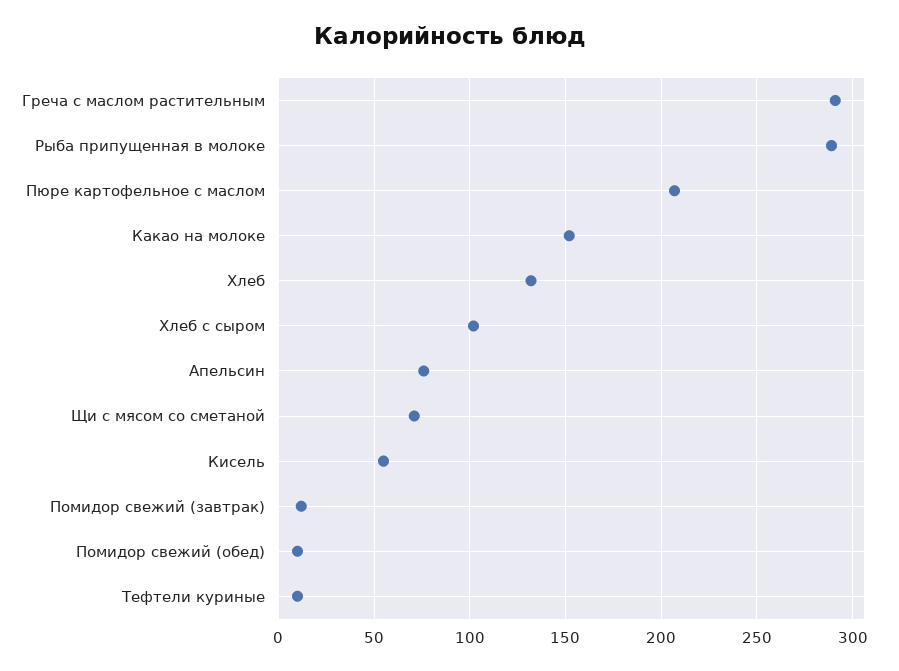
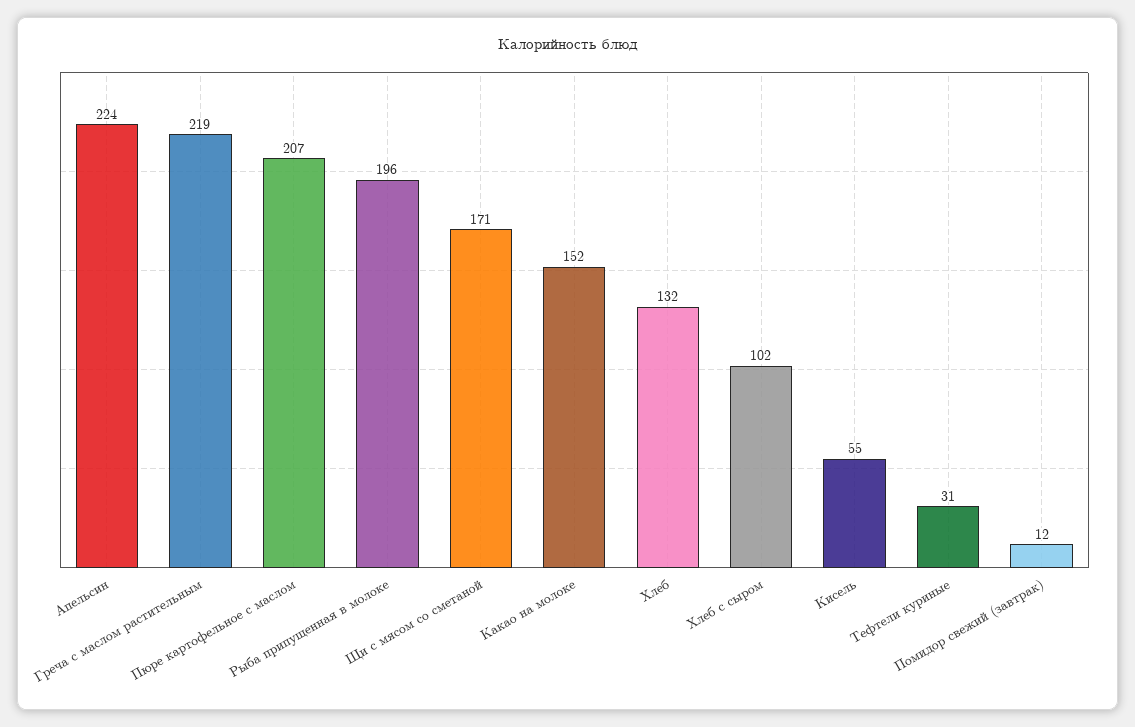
  {
-   "Греча с маслом растительным": 290,
+   "Греча с маслом растительным": 219,
-   "Рыба припущенная в молоке": 290,
+   "Рыба припущенная в молоке": 196,
    "Пюре картофельное с маслом": 207,
    "Какао на молоке": 152,
    "Хлеб": 132,
    "Хлеб с сыром": 102,
-   "Апельсин": 75,
+   "Апельсин": 224,
-   "Щи с мясом со сметаной": 70,
+   "Щи с мясом со сметаной": 171,
    "Кисель": 55,
    "Помидор свежий (завтрак)": 12,
-   "Помидор свежий (обед)": 10,
-   "Тефтели куриные": 10
+   "Тефтели куриные": 31
  }

